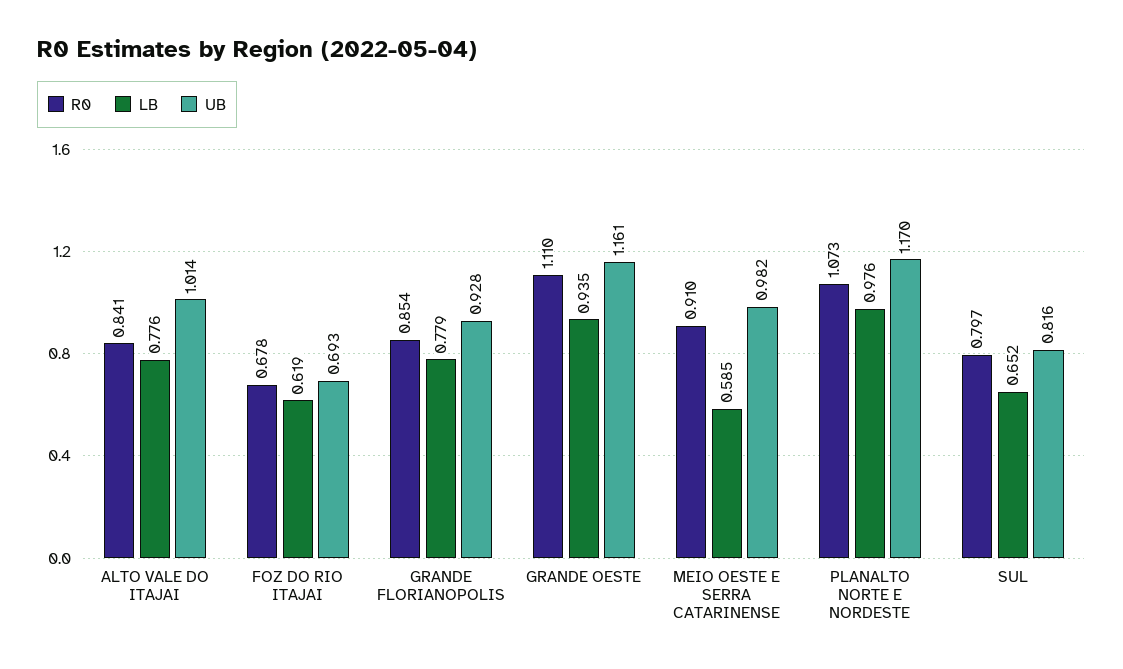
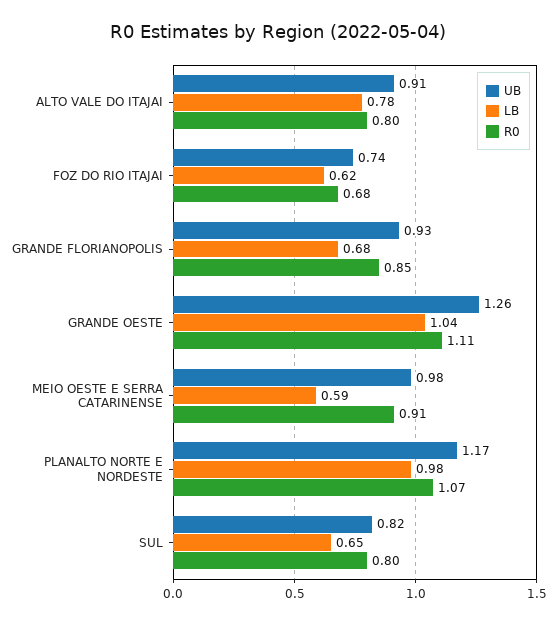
  {
    "R0": {
-     "ALTO VALE DO ITAJAI": 0.841,
+     "ALTO VALE DO ITAJAI": 0.8,
      "FOZ DO RIO ITAJAI": 0.678,
      "GRANDE FLORIANOPOLIS": 0.854,
      "GRANDE OESTE": 1.11,
      "MEIO OESTE E SERRA CATARINENSE": 0.91,
      "PLANALTO NORTE E NORDESTE": 1.073,
      "SUL": 0.797
    },
    "LB": {
      "ALTO VALE DO ITAJAI": 0.776,
      "FOZ DO RIO ITAJAI": 0.619,
-     "GRANDE FLORIANOPOLIS": 0.779,
+     "GRANDE FLORIANOPOLIS": 0.68,
-     "GRANDE OESTE": 0.935,
+     "GRANDE OESTE": 1.04,
      "MEIO OESTE E SERRA CATARINENSE": 0.585,
      "PLANALTO NORTE E NORDESTE": 0.976,
      "SUL": 0.652
    },
    "UB": {
-     "ALTO VALE DO ITAJAI": 1.014,
+     "ALTO VALE DO ITAJAI": 0.91,
-     "FOZ DO RIO ITAJAI": 0.693,
+     "FOZ DO RIO ITAJAI": 0.74,
      "GRANDE FLORIANOPOLIS": 0.928,
-     "GRANDE OESTE": 1.161,
+     "GRANDE OESTE": 1.26,
      "MEIO OESTE E SERRA CATARINENSE": 0.982,
      "PLANALTO NORTE E NORDESTE": 1.17,
      "SUL": 0.816
    }
  }

